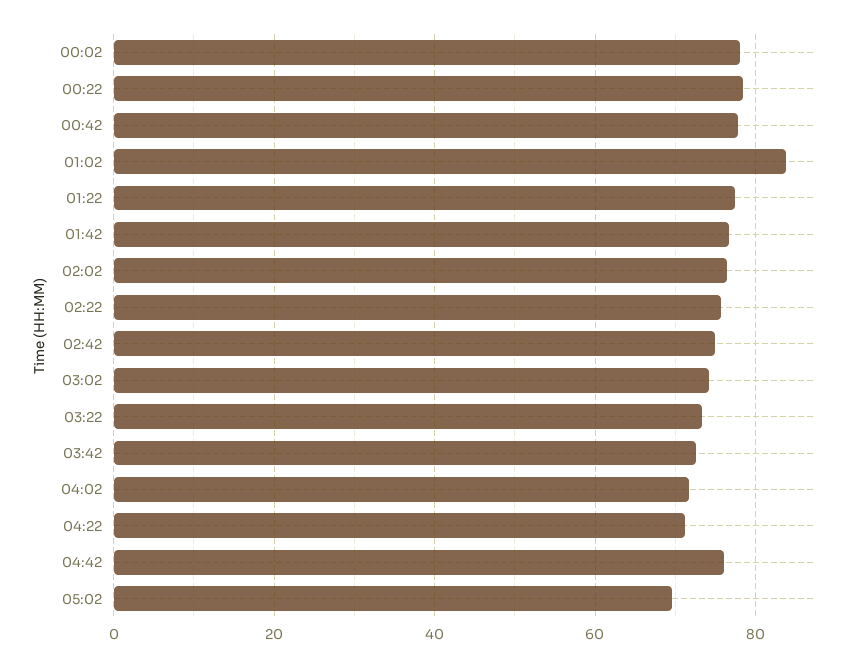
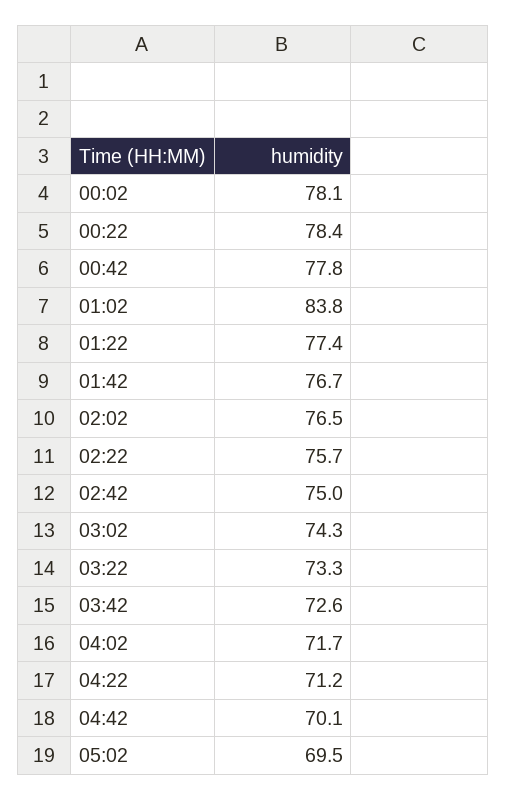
  {
    "00:02": 78.1,
    "00:22": 78.4,
    "00:42": 77.8,
    "01:02": 83.8,
    "01:22": 77.4,
    "01:42": 76.7,
    "02:02": 76.5,
    "02:22": 75.7,
    "02:42": 75,
    "03:02": 74.3,
    "03:22": 73.3,
    "03:42": 72.6,
    "04:02": 71.7,
    "04:22": 71.2,
-   "04:42": 76,
+   "04:42": 70.1,
    "05:02": 69.5
  }

